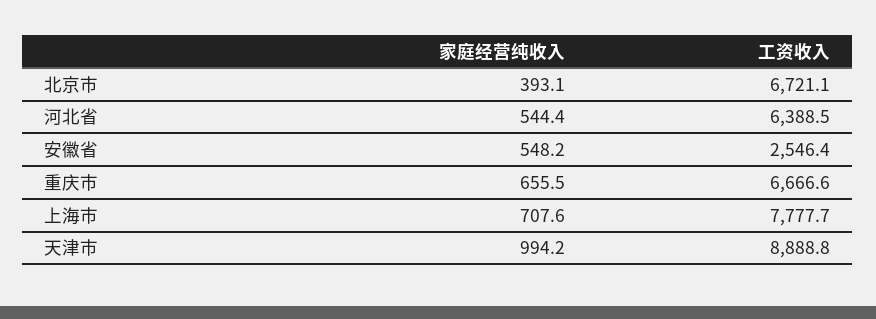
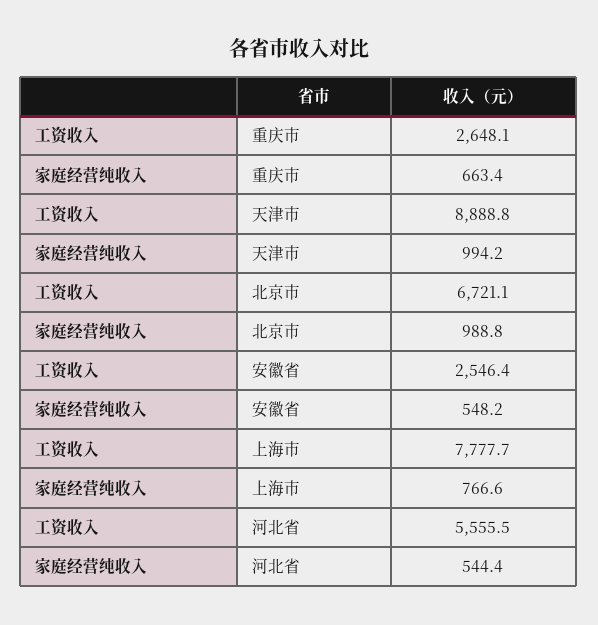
  {
    "家庭经营纯收入": {
-     "北京市": 393.1,
+     "北京市": 988.8,
      "河北省": 544.4,
      "安徽省": 548.2,
-     "重庆市": 655.5,
+     "重庆市": 663.4,
-     "上海市": 707.6,
+     "上海市": 766.6,
      "天津市": 994.2
    },
    "工资收入": {
      "北京市": 6721.1,
-     "河北省": 6388.5,
+     "河北省": 5555.5,
      "安徽省": 2546.4,
-     "重庆市": 6666.6,
+     "重庆市": 2648.1,
      "上海市": 7777.7,
      "天津市": 8888.8
    }
  }

